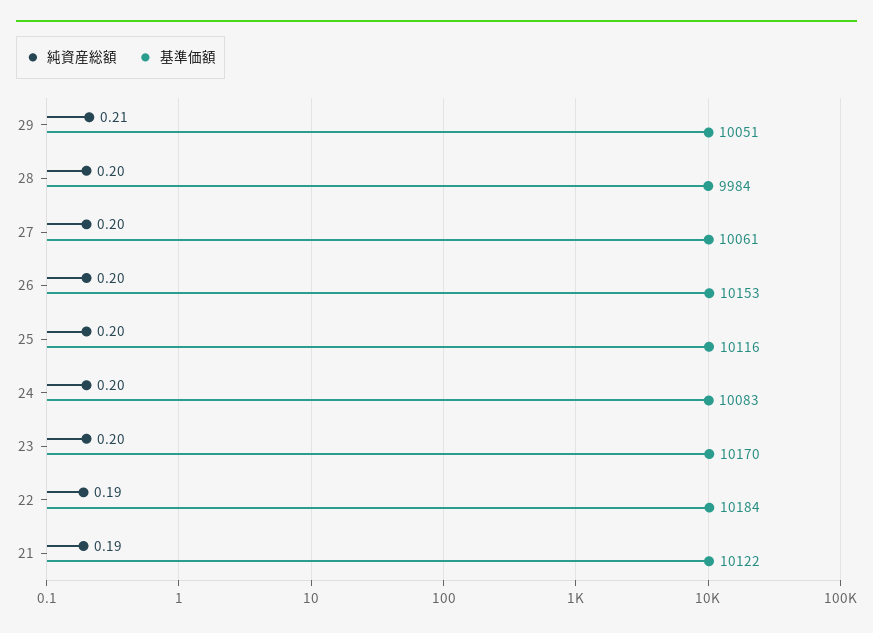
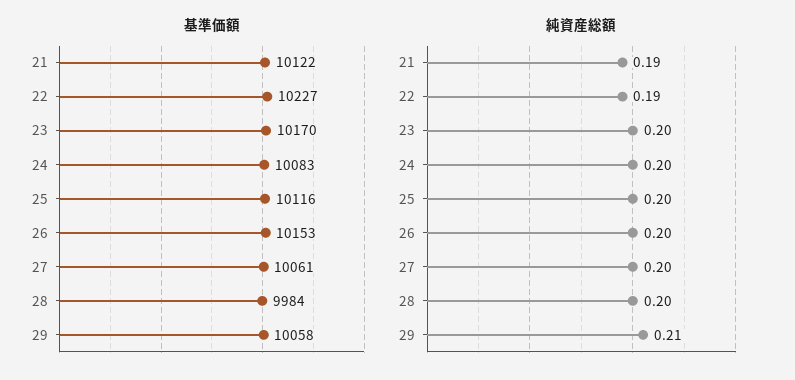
  {
    "純資産総額": {
      "29": 0.21,
      "28": 0.2,
      "27": 0.2,
      "26": 0.2,
      "25": 0.2,
      "24": 0.2,
      "23": 0.2,
      "22": 0.19,
      "21": 0.19
    },
    "基準価額": {
-     "29": 10051,
+     "29": 10058,
      "28": 9984,
      "27": 10061,
      "26": 10153,
      "25": 10116,
      "24": 10083,
      "23": 10170,
-     "22": 10184,
+     "22": 10227,
      "21": 10122
    }
  }

